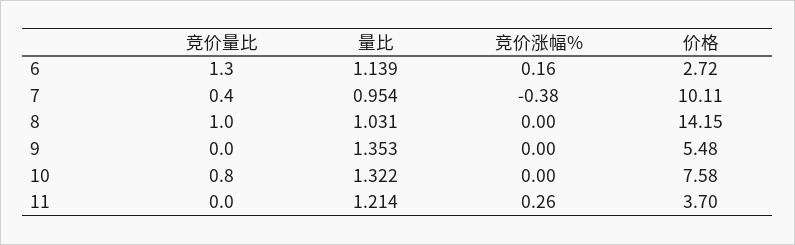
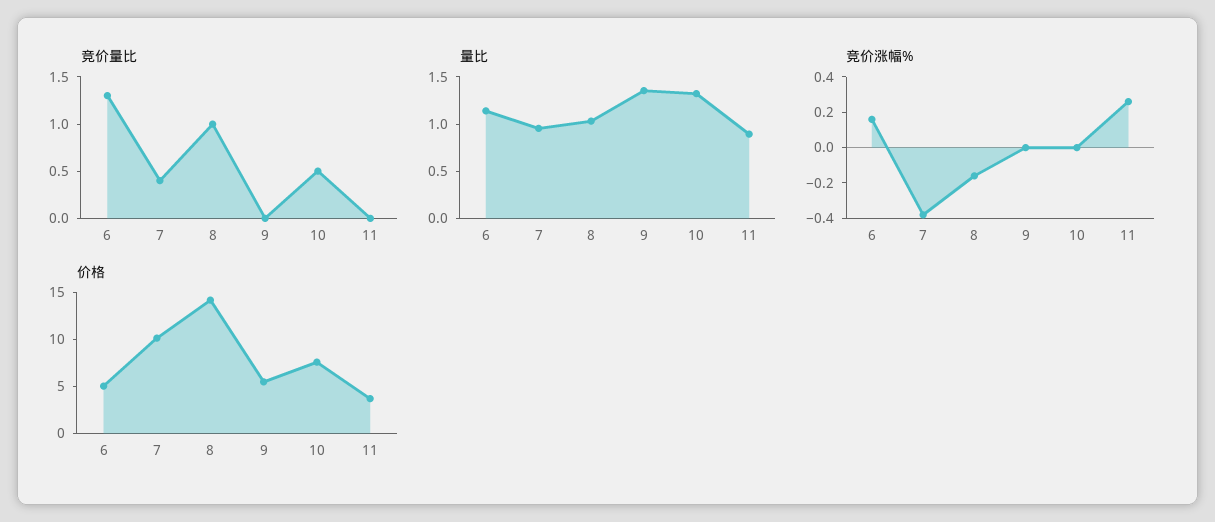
  {
    "竞价量比": {
      "6": 1.3,
      "7": 0.4,
      "8": 1,
      "9": 0,
-     "10": 0.8,
+     "10": 0.5,
      "11": 0
    },
    "量比": {
      "6": 1.139,
      "7": 0.954,
      "8": 1.031,
      "9": 1.353,
      "10": 1.322,
-     "11": 1.214
+     "11": 0.9
    },
    "竞价涨幅%": {
      "6": 0.16,
      "7": -0.38,
-     "8": 0,
+     "8": -0.15,
      "9": 0,
      "10": 0,
      "11": 0.26
    },
    "价格": {
-     "6": 2.72,
+     "6": 5,
      "7": 10.11,
      "8": 14.15,
      "9": 5.48,
      "10": 7.58,
      "11": 3.7
    }
  }

